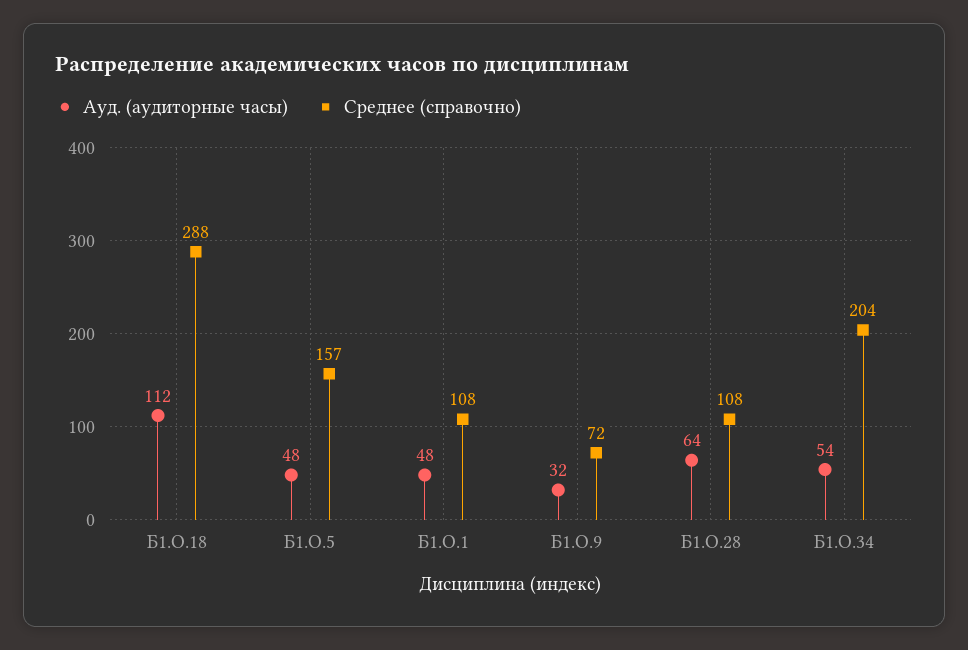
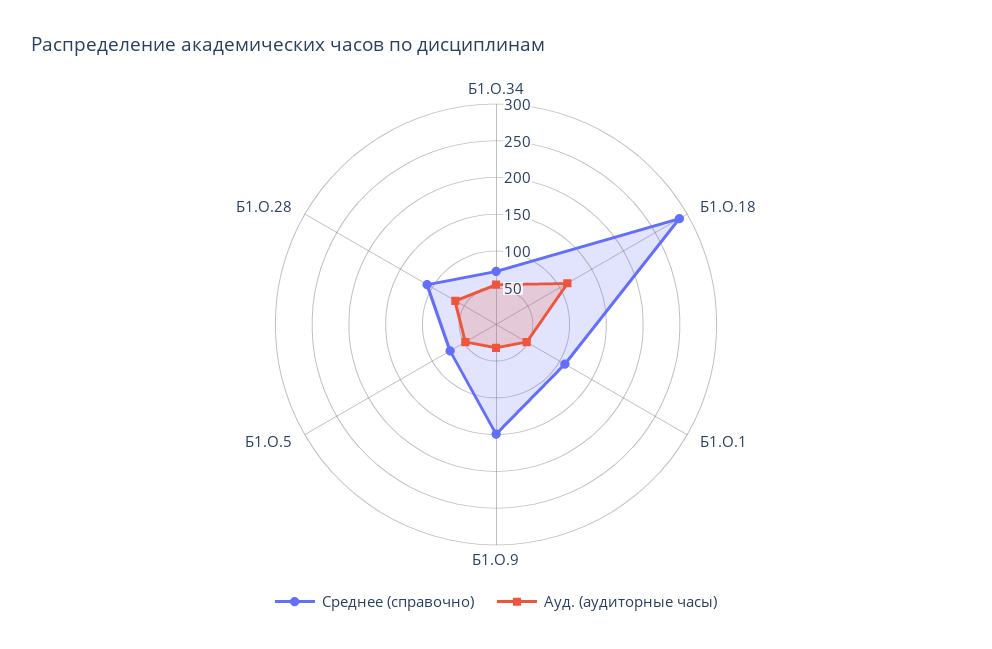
  {
    "Ауд. (аудиторные часы)": {
      "Б1.О.18": 112,
      "Б1.О.5": 48,
      "Б1.О.1": 48,
      "Б1.О.9": 32,
      "Б1.О.28": 64,
      "Б1.О.34": 54
    },
    "Среднее (справочно)": {
      "Б1.О.18": 288,
-     "Б1.О.5": 157,
+     "Б1.О.5": 75,
      "Б1.О.1": 108,
-     "Б1.О.9": 72,
+     "Б1.О.9": 150,
      "Б1.О.28": 108,
-     "Б1.О.34": 204
+     "Б1.О.34": 75
    }
  }

